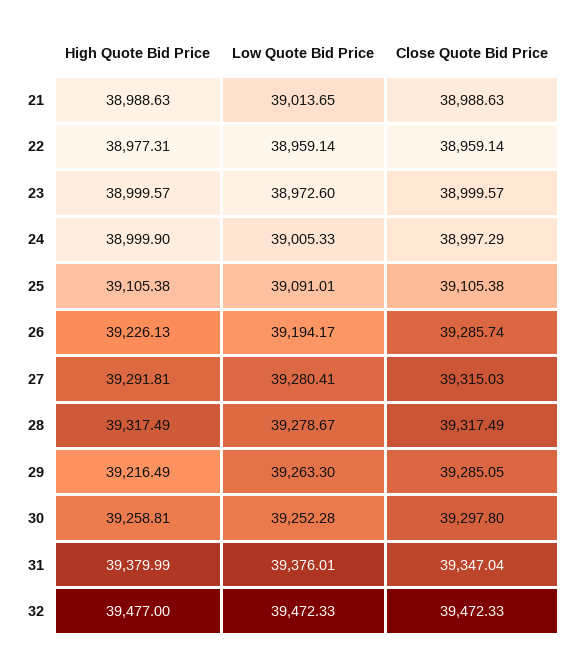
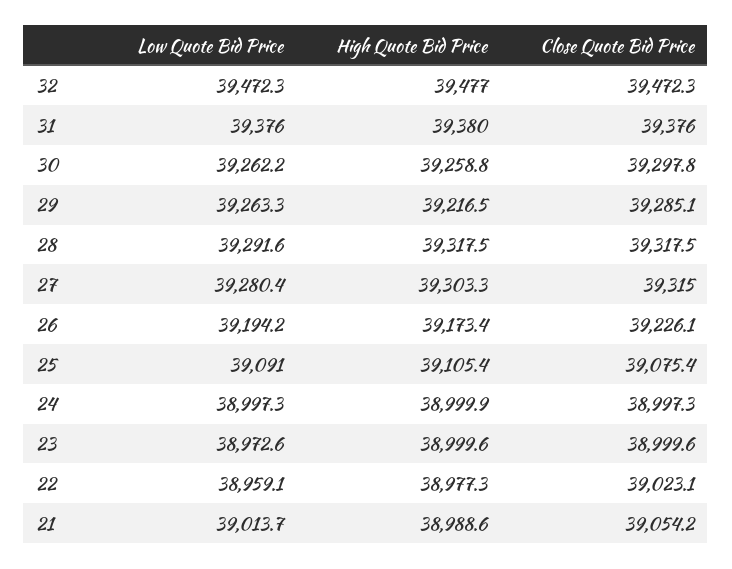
  {
    "High Quote Bid Price": {
      "21": 38988.63,
      "22": 38977.31,
      "23": 38999.57,
      "24": 38999.9,
      "25": 39105.38,
-     "26": 39226.13,
+     "26": 39173.4,
-     "27": 39291.81,
+     "27": 39303.3,
      "28": 39317.49,
      "29": 39216.49,
      "30": 39258.81,
      "31": 39379.99,
      "32": 39477
    },
    "Low Quote Bid Price": {
      "21": 39013.65,
      "22": 38959.14,
      "23": 38972.6,
-     "24": 39005.33,
+     "24": 38997.3,
      "25": 39091.01,
      "26": 39194.17,
      "27": 39280.41,
-     "28": 39278.67,
+     "28": 39291.6,
      "29": 39263.3,
-     "30": 39252.28,
+     "30": 39262.2,
      "31": 39376.01,
      "32": 39472.33
    },
    "Close Quote Bid Price": {
-     "21": 38988.63,
+     "21": 39054.2,
-     "22": 38959.14,
+     "22": 39023.1,
      "23": 38999.57,
      "24": 38997.29,
-     "25": 39105.38,
+     "25": 39075.4,
-     "26": 39285.74,
+     "26": 39226.1,
      "27": 39315.03,
      "28": 39317.49,
      "29": 39285.05,
      "30": 39297.8,
-     "31": 39347.04,
+     "31": 39376,
      "32": 39472.33
    }
  }

